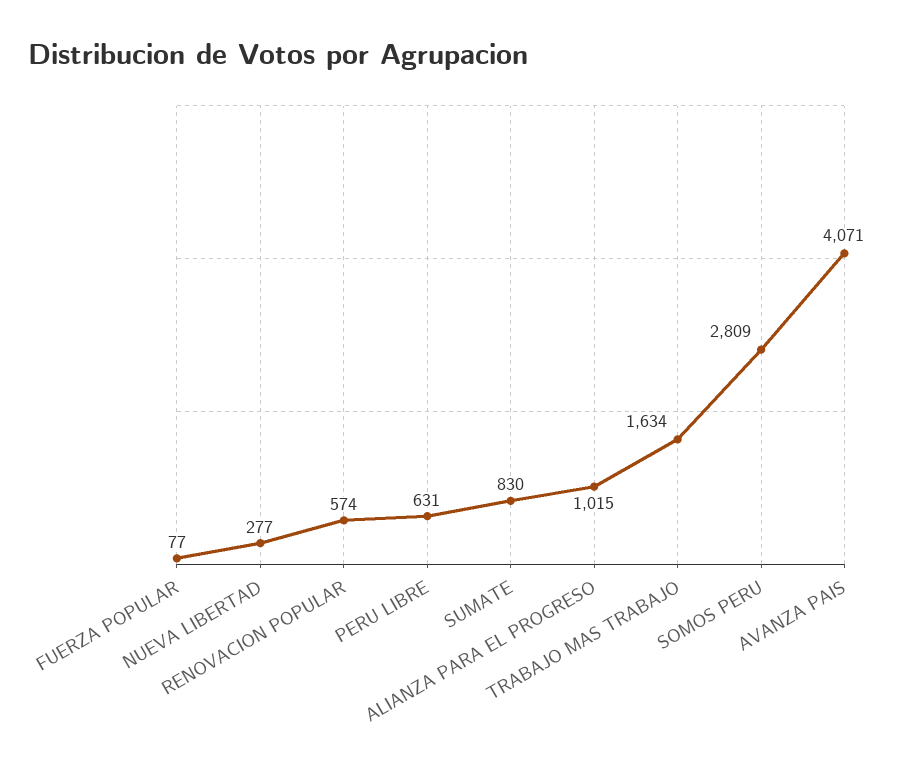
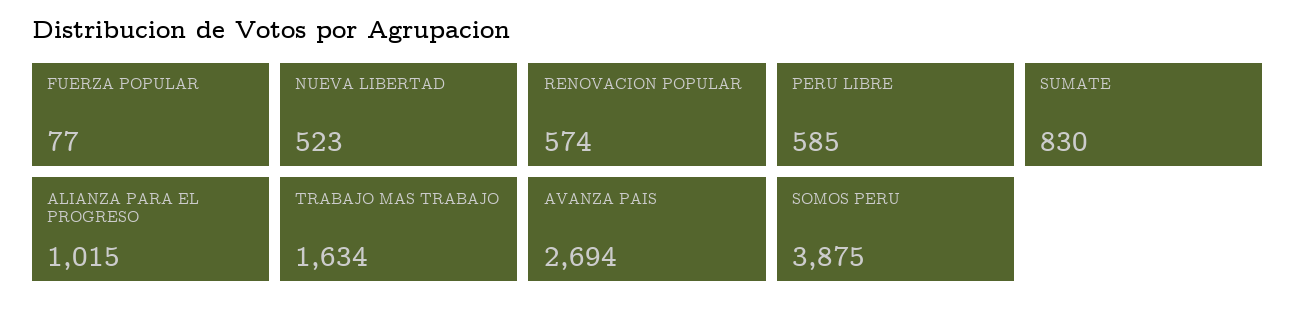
  {
    "FUERZA POPULAR": 77,
-   "NUEVA LIBERTAD": 277,
+   "NUEVA LIBERTAD": 523,
    "RENOVACION POPULAR": 574,
-   "PERU LIBRE": 631,
+   "PERU LIBRE": 585,
    "SUMATE": 830,
    "ALIANZA PARA EL PROGRESO": 1015,
    "TRABAJO MAS TRABAJO": 1634,
-   "SOMOS PERU": 2809,
+   "SOMOS PERU": 3875,
-   "AVANZA PAIS": 4071
+   "AVANZA PAIS": 2694
  }

